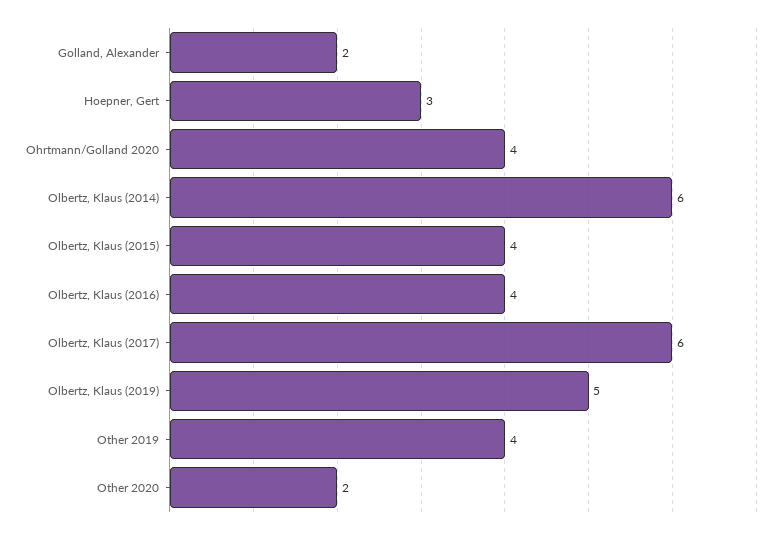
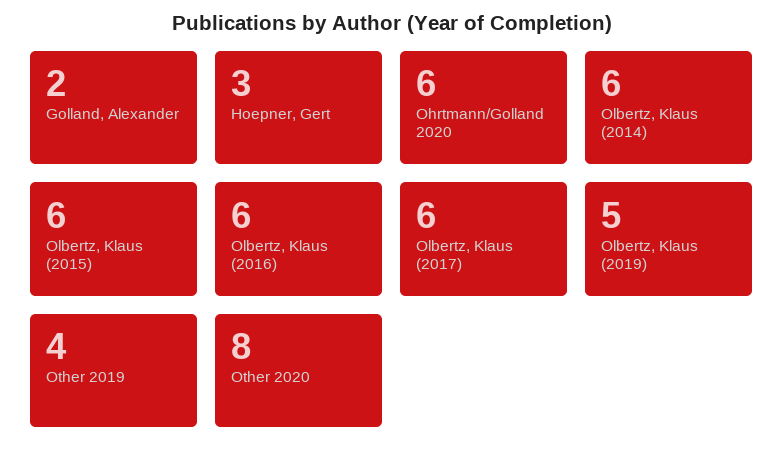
  {
    "Golland, Alexander": 2,
    "Hoepner, Gert": 3,
-   "Ohrtmann/Golland 2020": 4,
+   "Ohrtmann/Golland 2020": 6,
    "Olbertz, Klaus (2014)": 6,
-   "Olbertz, Klaus (2015)": 4,
+   "Olbertz, Klaus (2015)": 6,
-   "Olbertz, Klaus (2016)": 4,
+   "Olbertz, Klaus (2016)": 6,
    "Olbertz, Klaus (2017)": 6,
    "Olbertz, Klaus (2019)": 5,
    "Other 2019": 4,
-   "Other 2020": 2
+   "Other 2020": 8
  }

